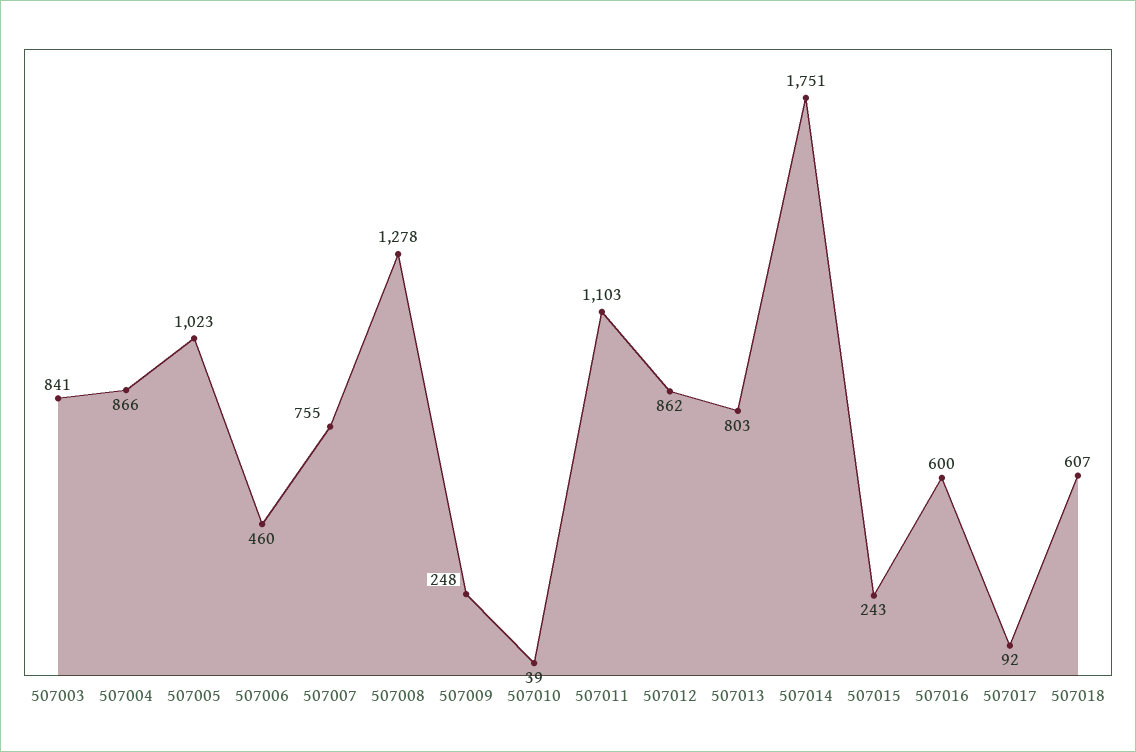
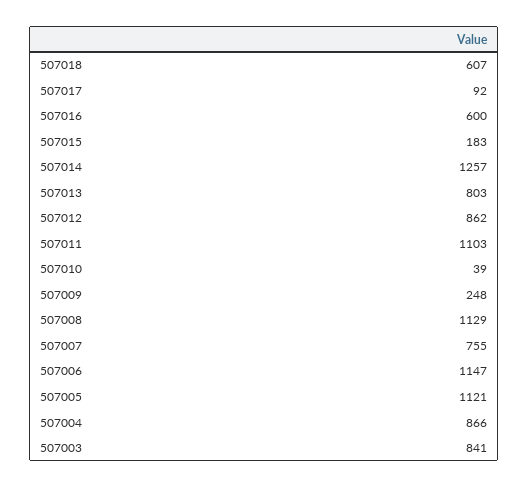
  {
    "507003": 841,
    "507004": 866,
-   "507005": 1023,
+   "507005": 1121,
-   "507006": 460,
+   "507006": 1147,
    "507007": 755,
-   "507008": 1278,
+   "507008": 1129,
    "507009": 248,
    "507010": 39,
    "507011": 1103,
    "507012": 862,
    "507013": 803,
-   "507014": 1751,
+   "507014": 1257,
-   "507015": 243,
+   "507015": 183,
    "507016": 600,
    "507017": 92,
    "507018": 607
  }

